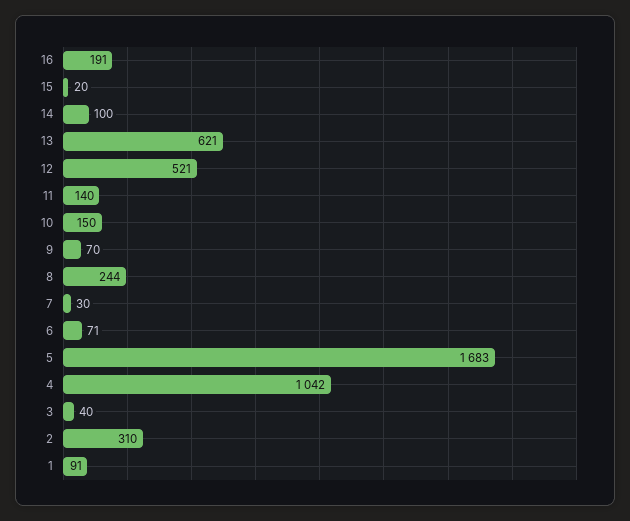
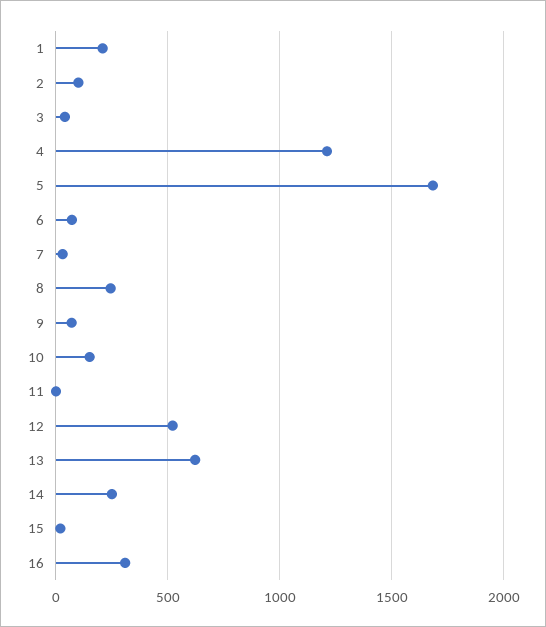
  {
-   "16": 191,
+   "16": 300,
    "15": 20,
-   "14": 100,
+   "14": 250,
    "13": 621,
    "12": 521,
-   "11": 140,
+   "11": 0,
    "10": 150,
    "9": 70,
    "8": 244,
    "7": 30,
    "6": 71,
    "5": 1683,
-   "4": 1042,
+   "4": 1200,
    "3": 40,
-   "2": 310,
+   "2": 100,
-   "1": 91
+   "1": 200
  }

